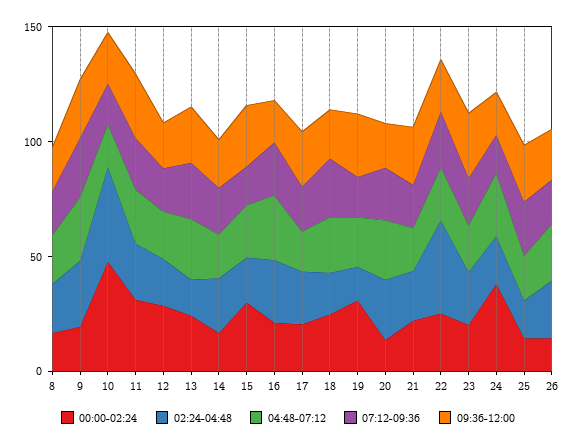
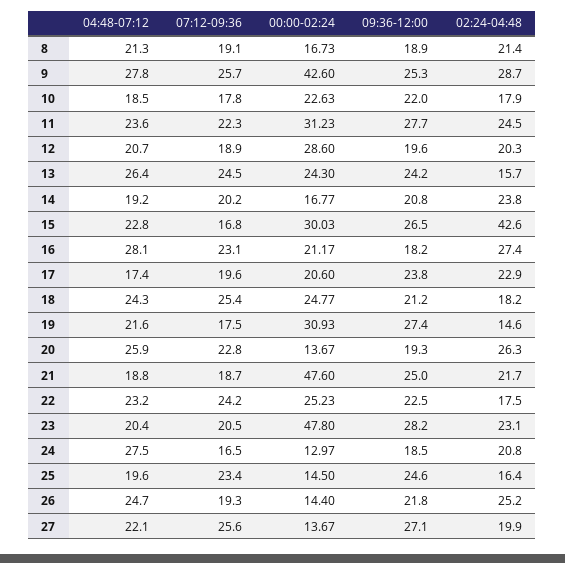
  {
    "00:00-02:24": {
      "8": 16.73,
-     "9": 20,
+     "9": 42.6,
-     "10": 50,
+     "10": 22.63,
      "11": 31.23,
      "12": 28.6,
      "13": 24.3,
      "14": 16.77,
      "15": 30.03,
      "16": 21.17,
      "17": 20.6,
      "18": 24.77,
      "19": 30.93,
      "20": 13.67,
-     "21": 20,
+     "21": 47.6,
      "22": 25.23,
-     "23": 20,
+     "23": 47.8,
-     "24": 40,
+     "24": 12.97,
      "25": 14.5,
-     "26": 14.4
+     "26": 14.4,
+     "27": 13.67
    },
    "02:24-04:48": {
      "8": 21.4,
      "9": 28.7,
-     "10": 40,
+     "10": 17.9,
      "11": 24.5,
      "12": 20.3,
      "13": 15.7,
      "14": 23.8,
-     "15": 20,
+     "15": 42.6,
      "16": 27.4,
      "17": 22.9,
      "18": 18.2,
      "19": 14.6,
      "20": 26.3,
      "21": 21.7,
-     "22": 40,
+     "22": 17.5,
      "23": 23.1,
      "24": 20.8,
      "25": 16.4,
-     "26": 25.2
+     "26": 25.2,
+     "27": 19.9
    },
    "04:48-07:12": {
      "8": 21.3,
      "9": 27.8,
      "10": 18.5,
      "11": 23.6,
      "12": 20.7,
      "13": 26.4,
      "14": 19.2,
      "15": 22.8,
      "16": 28.1,
      "17": 17.4,
      "18": 24.3,
      "19": 21.6,
      "20": 25.9,
      "21": 18.8,
      "22": 23.2,
      "23": 20.4,
      "24": 27.5,
      "25": 19.6,
-     "26": 24.7
+     "26": 24.7,
+     "27": 22.1
    },
    "07:12-09:36": {
      "8": 19.1,
      "9": 25.7,
      "10": 17.8,
      "11": 22.3,
      "12": 18.9,
      "13": 24.5,
      "14": 20.2,
      "15": 16.8,
      "16": 23.1,
      "17": 19.6,
      "18": 25.4,
      "19": 17.5,
      "20": 22.8,
      "21": 18.7,
      "22": 24.2,
      "23": 20.5,
      "24": 16.5,
      "25": 23.4,
-     "26": 19.3
+     "26": 19.3,
+     "27": 25.6
    },
    "09:36-12:00": {
      "8": 18.9,
      "9": 25.3,
      "10": 22,
      "11": 27.7,
      "12": 19.6,
      "13": 24.2,
      "14": 20.8,
      "15": 26.5,
      "16": 18.2,
      "17": 23.8,
      "18": 21.2,
      "19": 27.4,
      "20": 19.3,
      "21": 25,
      "22": 22.5,
      "23": 28.2,
      "24": 18.5,
      "25": 24.6,
-     "26": 21.8
+     "26": 21.8,
+     "27": 27.1
    }
  }

